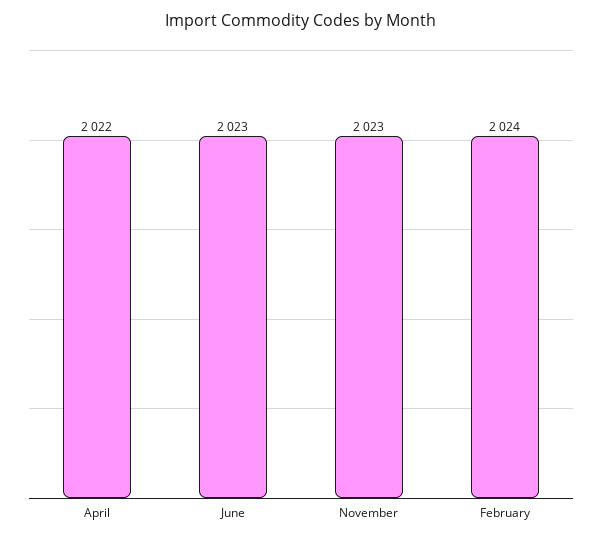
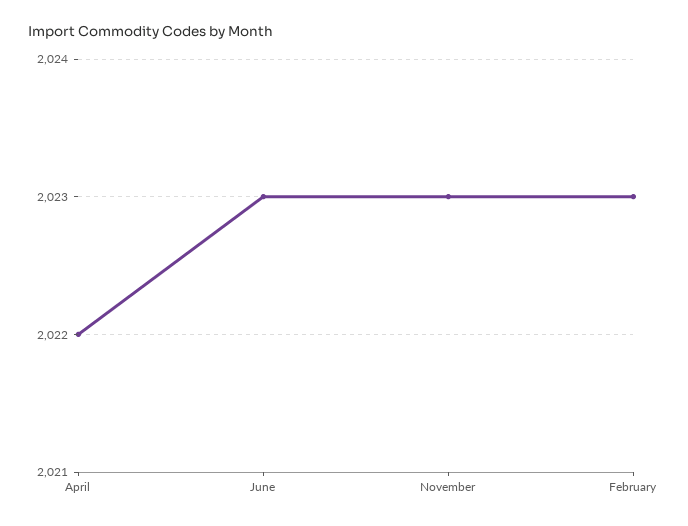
  {
    "April": 2022,
    "June": 2023,
    "November": 2023,
-   "February": 2024
+   "February": 2023
  }

